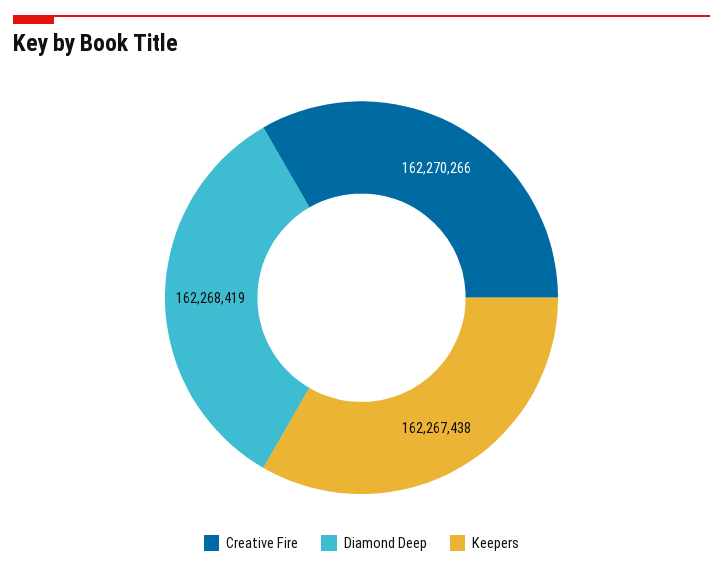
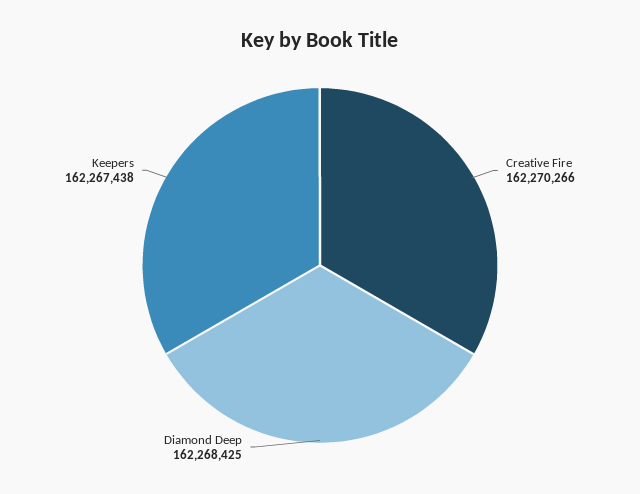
  {
    "Creative Fire": 162270266,
-   "Diamond Deep": 162268419,
+   "Diamond Deep": 162268425,
    "Keepers": 162267438
  }

